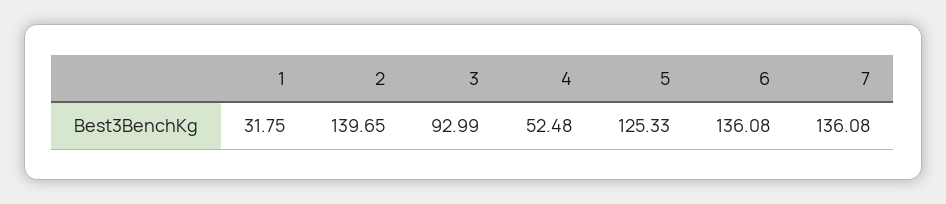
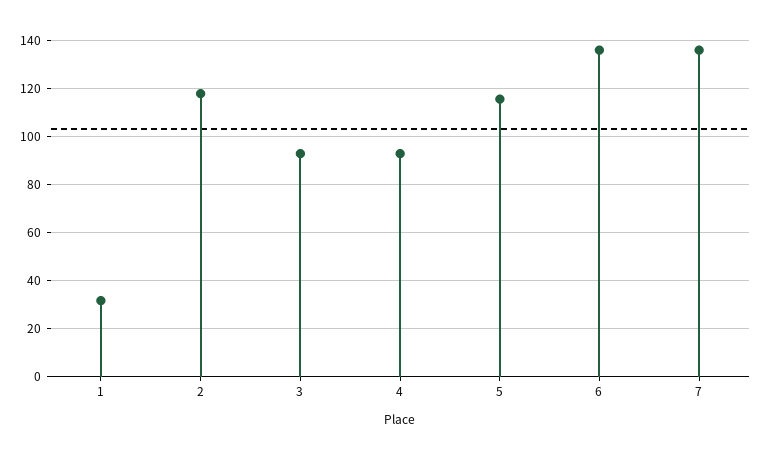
  {
    "1": 31.75,
-   "2": 139.65,
+   "2": 117.5,
    "3": 92.99,
-   "4": 52.48,
+   "4": 92.5,
-   "5": 125.33,
+   "5": 115,
    "6": 136.08,
    "7": 136.08
  }

